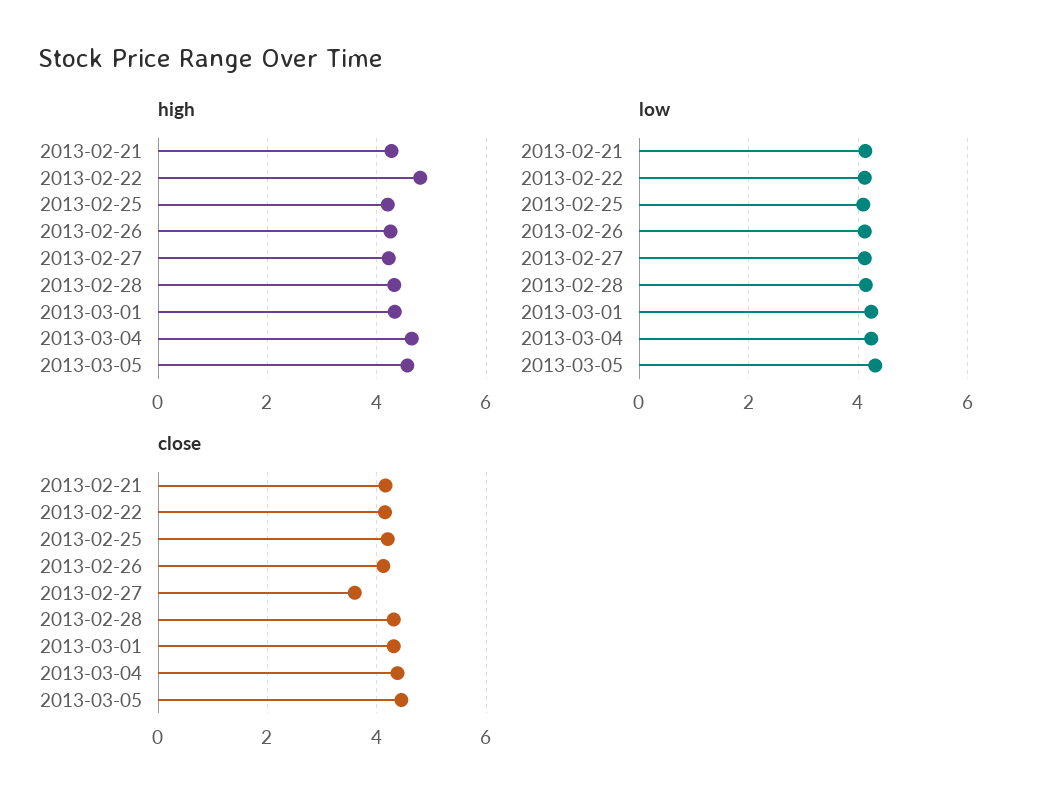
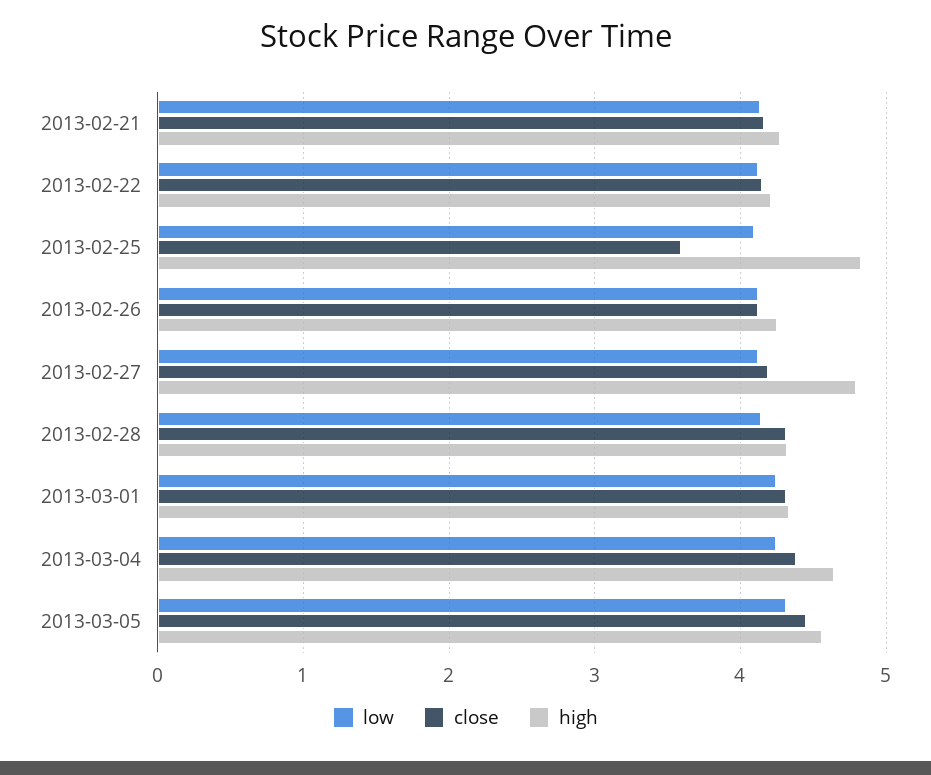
  {
    "high": {
      "2013-02-21": 4.3,
-     "2013-02-22": 4.8,
+     "2013-02-22": 4.2,
-     "2013-02-25": 4.2,
+     "2013-02-25": 4.8,
      "2013-02-26": 4.3,
-     "2013-02-27": 4.2,
+     "2013-02-27": 4.8,
      "2013-02-28": 4.3,
      "2013-03-01": 4.3,
      "2013-03-04": 4.6,
      "2013-03-05": 4.6
    },
    "low": {
      "2013-02-21": 4.1,
      "2013-02-22": 4.1,
      "2013-02-25": 4.1,
      "2013-02-26": 4.1,
      "2013-02-27": 4.1,
      "2013-02-28": 4.1,
      "2013-03-01": 4.2,
      "2013-03-04": 4.2,
      "2013-03-05": 4.3
    },
    "close": {
      "2013-02-21": 4.2,
      "2013-02-22": 4.2,
-     "2013-02-25": 4.2,
+     "2013-02-25": 3.6,
      "2013-02-26": 4.1,
-     "2013-02-27": 3.6,
+     "2013-02-27": 4.2,
      "2013-02-28": 4.3,
      "2013-03-01": 4.3,
      "2013-03-04": 4.4,
      "2013-03-05": 4.5
    }
  }

